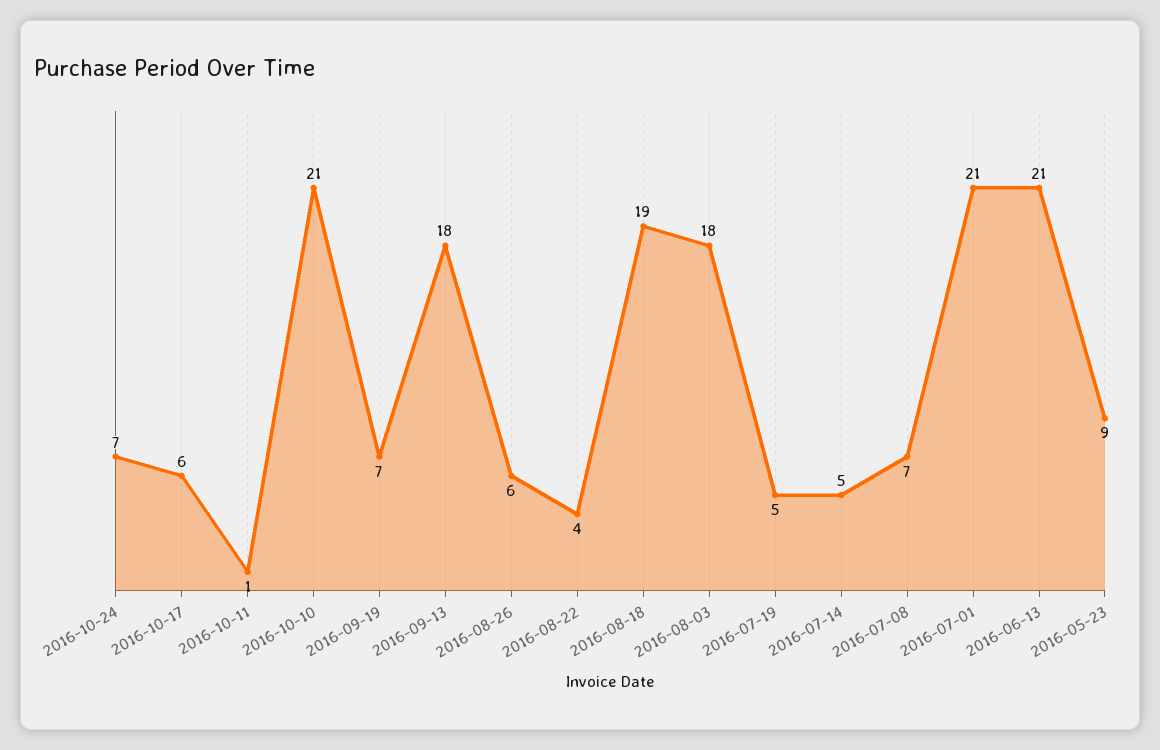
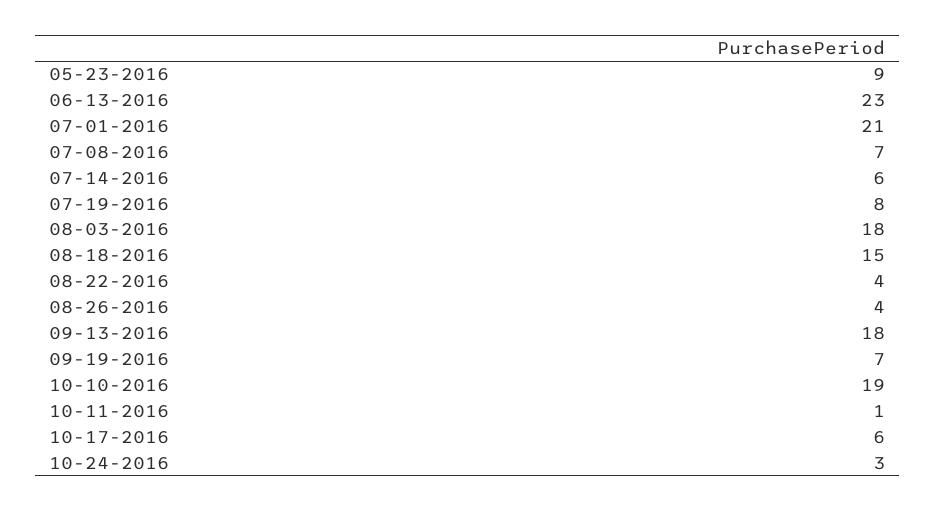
  {
-   "2016-10-24": 7,
+   "2016-10-24": 3,
    "2016-10-17": 6,
    "2016-10-11": 1,
-   "2016-10-10": 21,
+   "2016-10-10": 19,
    "2016-09-19": 7,
    "2016-09-13": 18,
-   "2016-08-26": 6,
+   "2016-08-26": 4,
    "2016-08-22": 4,
-   "2016-08-18": 19,
+   "2016-08-18": 15,
    "2016-08-03": 18,
-   "2016-07-19": 5,
+   "2016-07-19": 8,
-   "2016-07-14": 5,
+   "2016-07-14": 6,
    "2016-07-08": 7,
    "2016-07-01": 21,
-   "2016-06-13": 21,
+   "2016-06-13": 23,
    "2016-05-23": 9
  }

